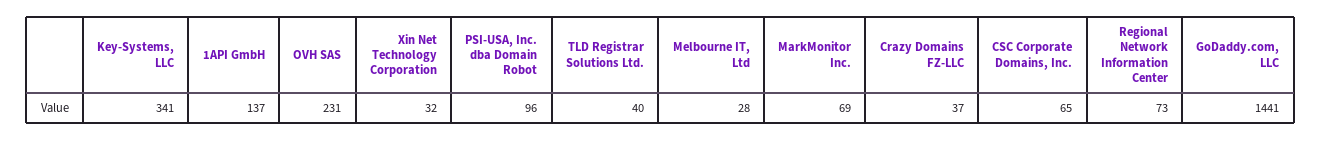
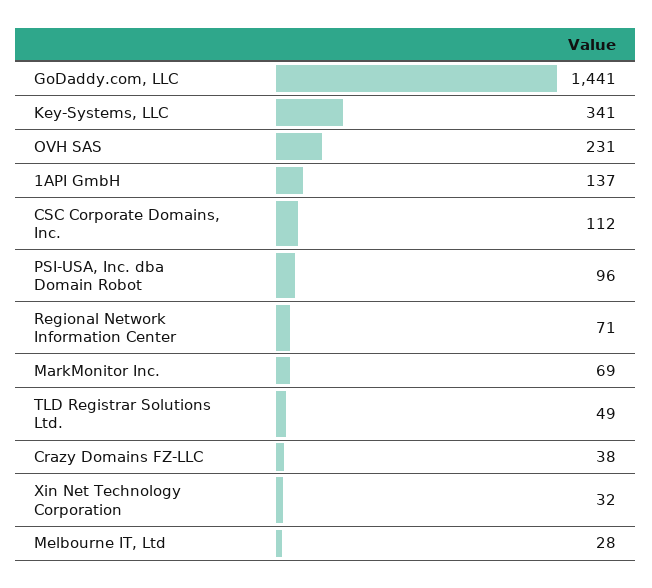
  {
    "Key-Systems, LLC": 341,
    "1API GmbH": 137,
    "OVH SAS": 231,
    "Xin Net Technology Corporation": 32,
    "PSI-USA, Inc. dba Domain Robot": 96,
-   "TLD Registrar Solutions Ltd.": 40,
+   "TLD Registrar Solutions Ltd.": 49,
    "Melbourne IT, Ltd": 28,
    "MarkMonitor Inc.": 69,
-   "Crazy Domains FZ-LLC": 37,
+   "Crazy Domains FZ-LLC": 38,
-   "CSC Corporate Domains, Inc.": 65,
+   "CSC Corporate Domains, Inc.": 112,
-   "Regional Network Information Center": 73,
+   "Regional Network Information Center": 71,
    "GoDaddy.com, LLC": 1441
  }

